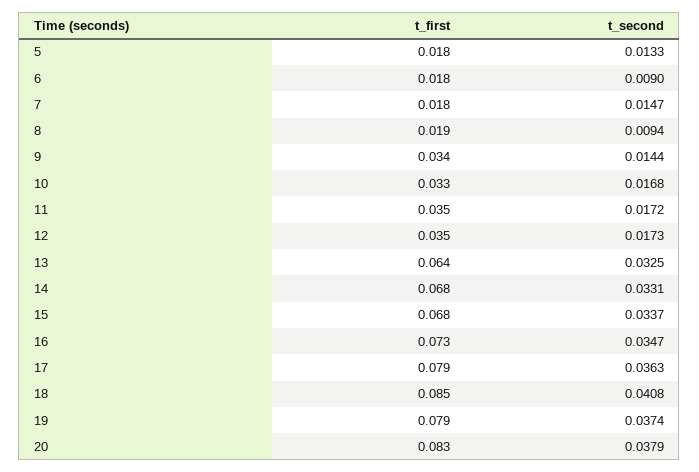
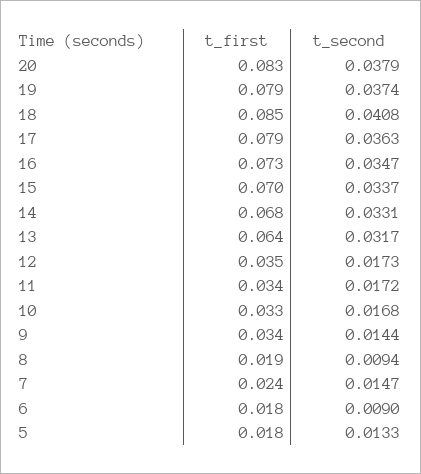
  {
    "t_first": {
      "5": 0.018,
      "6": 0.018,
-     "7": 0.018,
+     "7": 0.024,
      "8": 0.019,
      "9": 0.034,
      "10": 0.033,
-     "11": 0.035,
+     "11": 0.034,
      "12": 0.035,
      "13": 0.064,
      "14": 0.068,
-     "15": 0.068,
+     "15": 0.07,
      "16": 0.073,
      "17": 0.079,
      "18": 0.085,
      "19": 0.079,
      "20": 0.083
    },
    "t_second": {
      "5": 0.0133,
      "6": 0.009,
      "7": 0.0147,
      "8": 0.0094,
      "9": 0.0144,
      "10": 0.0168,
      "11": 0.0172,
      "12": 0.0173,
-     "13": 0.0325,
+     "13": 0.0317,
      "14": 0.0331,
      "15": 0.0337,
      "16": 0.0347,
      "17": 0.0363,
      "18": 0.0408,
      "19": 0.0374,
      "20": 0.0379
    }
  }

